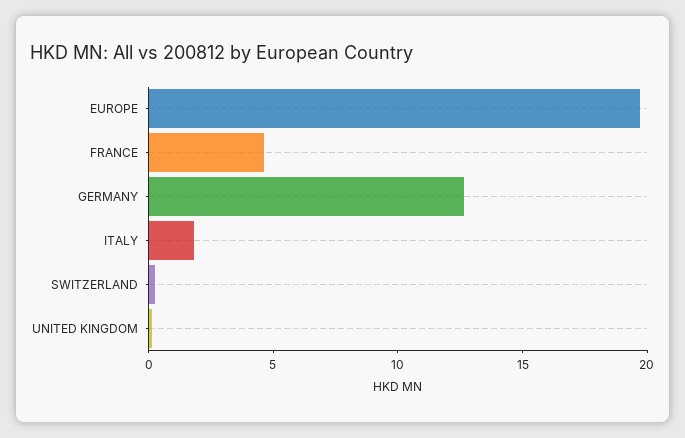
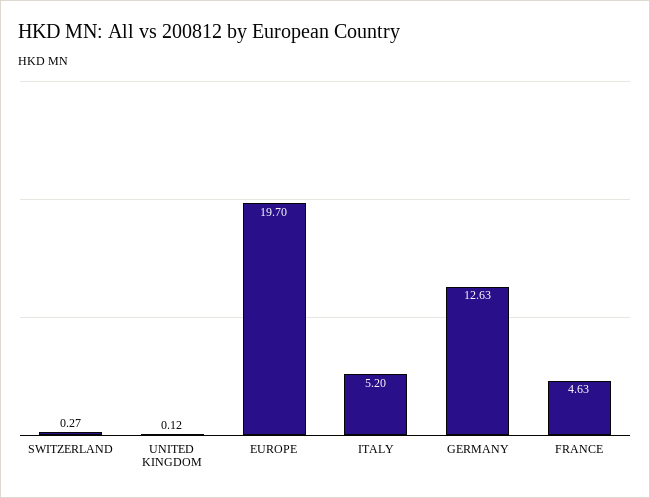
  {
    "EUROPE": 19.7,
    "FRANCE": 4.63,
    "GERMANY": 12.63,
-   "ITALY": 2,
+   "ITALY": 5.2,
    "SWITZERLAND": 0.27,
    "UNITED KINGDOM": 0.12
  }

